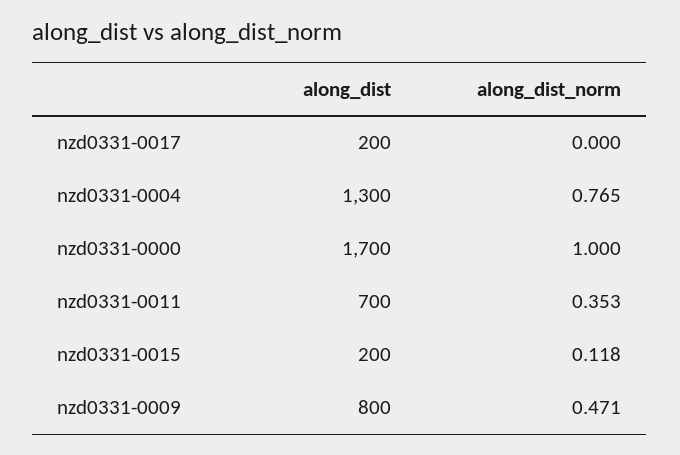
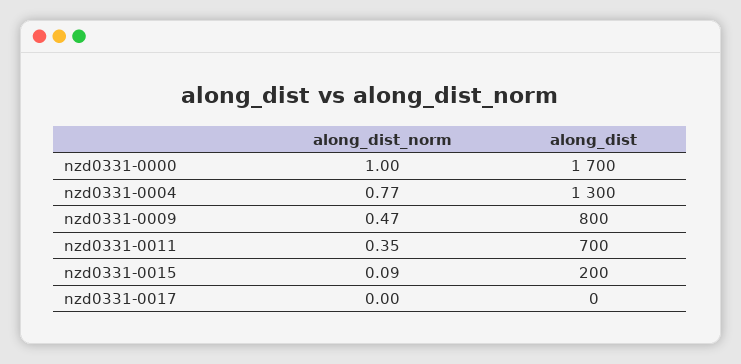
  {
    "along_dist": {
-     "nzd0331-0017": 200,
+     "nzd0331-0017": 0,
      "nzd0331-0004": 1300,
      "nzd0331-0000": 1700,
      "nzd0331-0011": 700,
      "nzd0331-0015": 200,
      "nzd0331-0009": 800
    },
    "along_dist_norm": {
      "nzd0331-0017": 0,
      "nzd0331-0004": 0.765,
      "nzd0331-0000": 1,
      "nzd0331-0011": 0.353,
-     "nzd0331-0015": 0.118,
+     "nzd0331-0015": 0.09,
      "nzd0331-0009": 0.471
    }
  }

